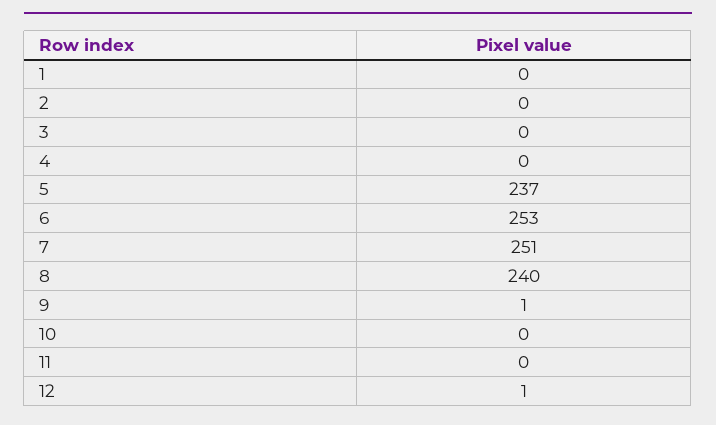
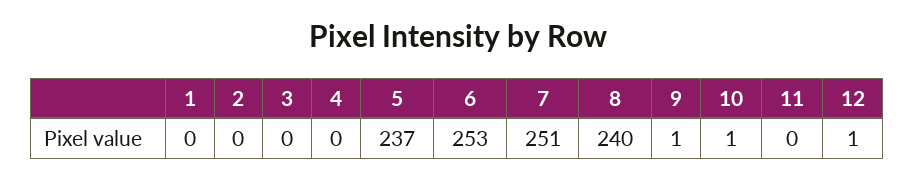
  {
    "1": 0,
    "2": 0,
    "3": 0,
    "4": 0,
    "5": 237,
    "6": 253,
    "7": 251,
    "8": 240,
    "9": 1,
-   "10": 0,
+   "10": 1,
    "11": 0,
    "12": 1
  }

